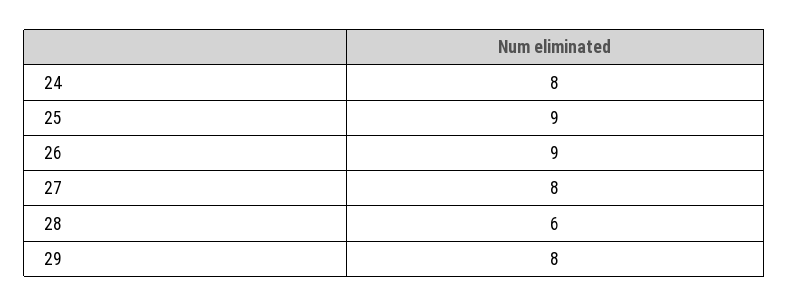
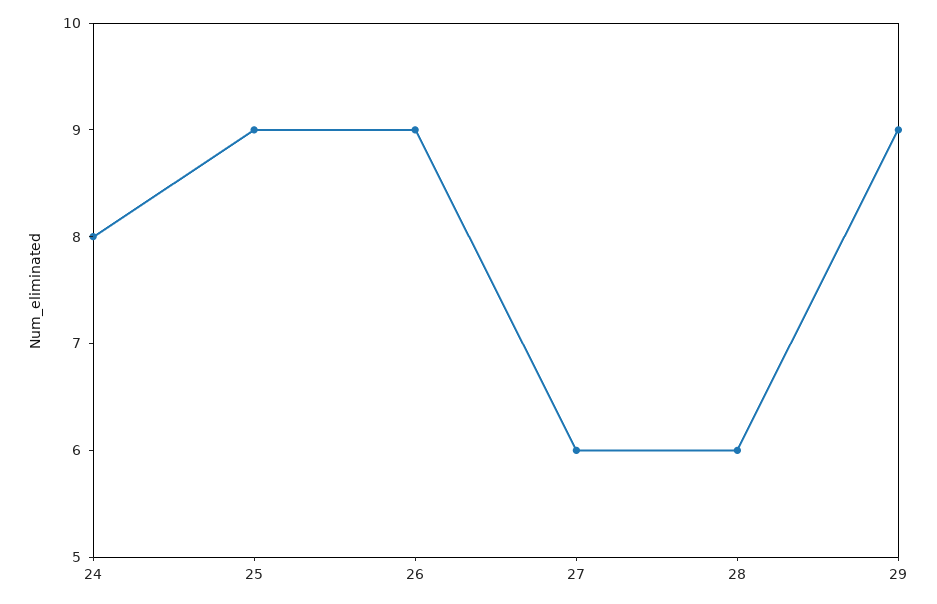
  {
    "24": 8,
    "25": 9,
    "26": 9,
-   "27": 8,
+   "27": 6,
    "28": 6,
-   "29": 8
+   "29": 9
  }

